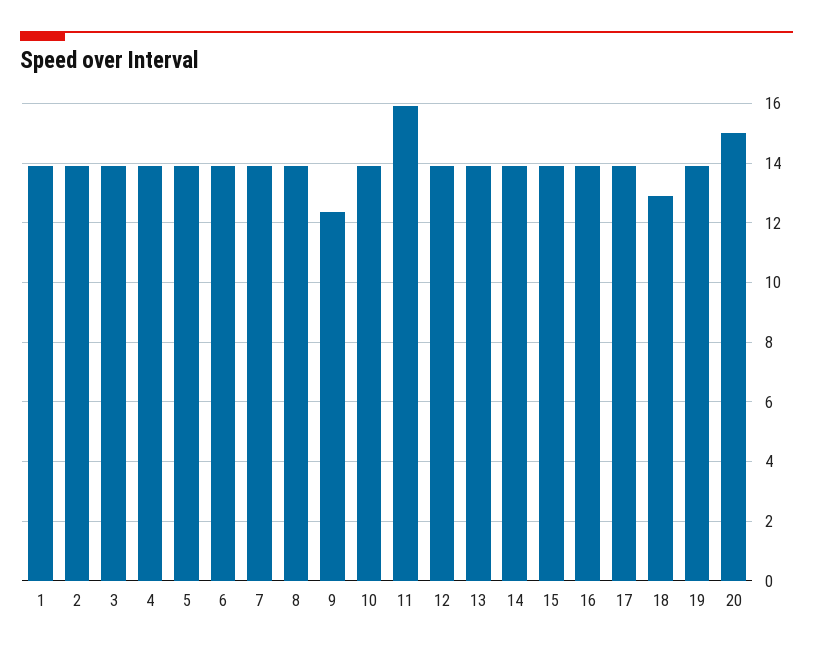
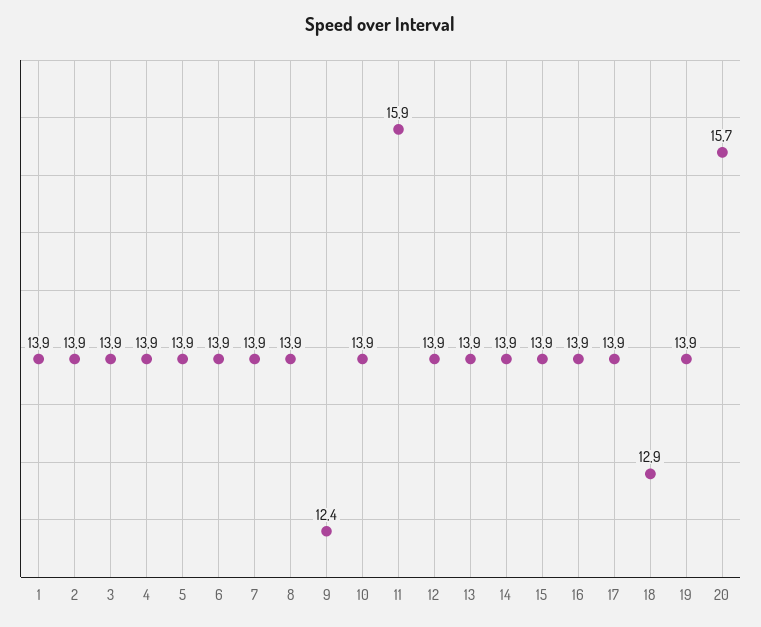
  {
    "1": 13.9,
    "2": 13.9,
    "3": 13.9,
    "4": 13.9,
    "5": 13.9,
    "6": 13.9,
    "7": 13.9,
    "8": 13.9,
    "9": 12.4,
    "10": 13.9,
    "11": 15.9,
    "12": 13.9,
    "13": 13.9,
    "14": 13.9,
    "15": 13.9,
    "16": 13.9,
    "17": 13.9,
    "18": 12.9,
    "19": 13.9,
-   "20": 15
+   "20": 15.7
  }

